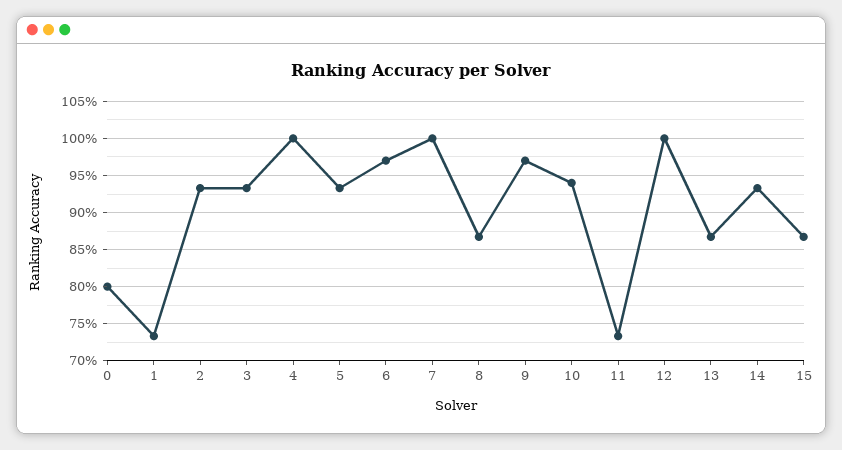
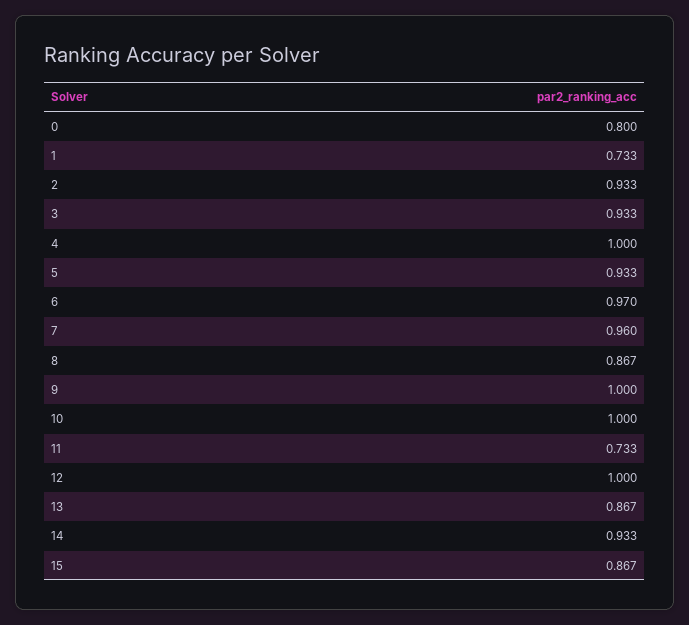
  {
    "0": 0.8,
    "1": 0.733,
    "2": 0.933,
    "3": 0.933,
    "4": 1,
    "5": 0.933,
    "6": 0.97,
-   "7": 1,
+   "7": 0.96,
    "8": 0.867,
-   "9": 0.97,
+   "9": 1,
-   "10": 0.94,
+   "10": 1,
    "11": 0.733,
    "12": 1,
    "13": 0.867,
    "14": 0.933,
    "15": 0.867
  }

